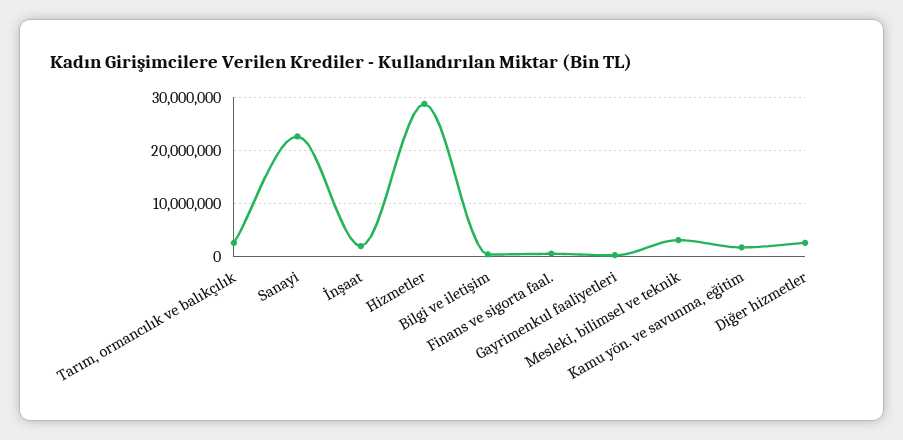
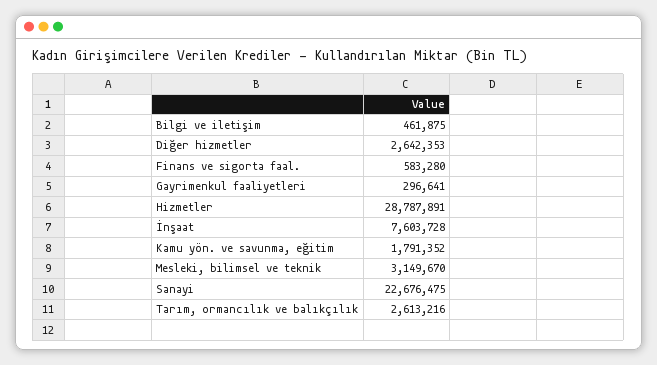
  {
    "Tarım, ormancılık ve balıkçılık": 2613216,
    "Sanayi": 22676475,
-   "İnşaat": 2000000,
+   "İnşaat": 7603728,
    "Hizmetler": 28787891,
    "Bilgi ve iletişim": 461875,
    "Finans ve sigorta faal.": 583280,
    "Gayrimenkul faaliyetleri": 296641,
    "Mesleki, bilimsel ve teknik": 3149670,
    "Kamu yön. ve savunma, eğitim": 1791352,
    "Diğer hizmetler": 2642353
  }

